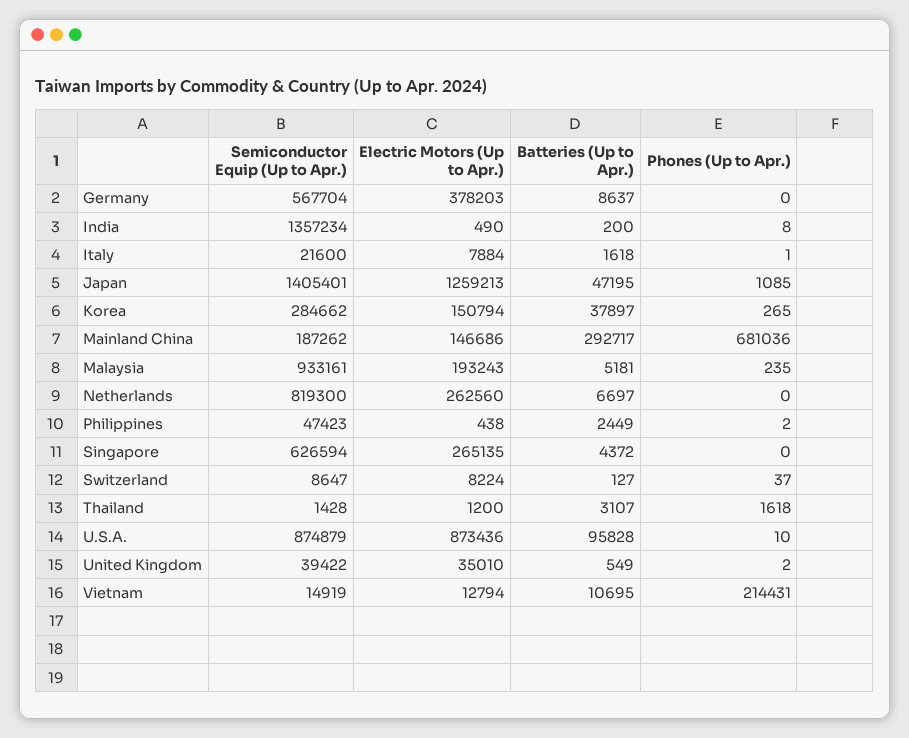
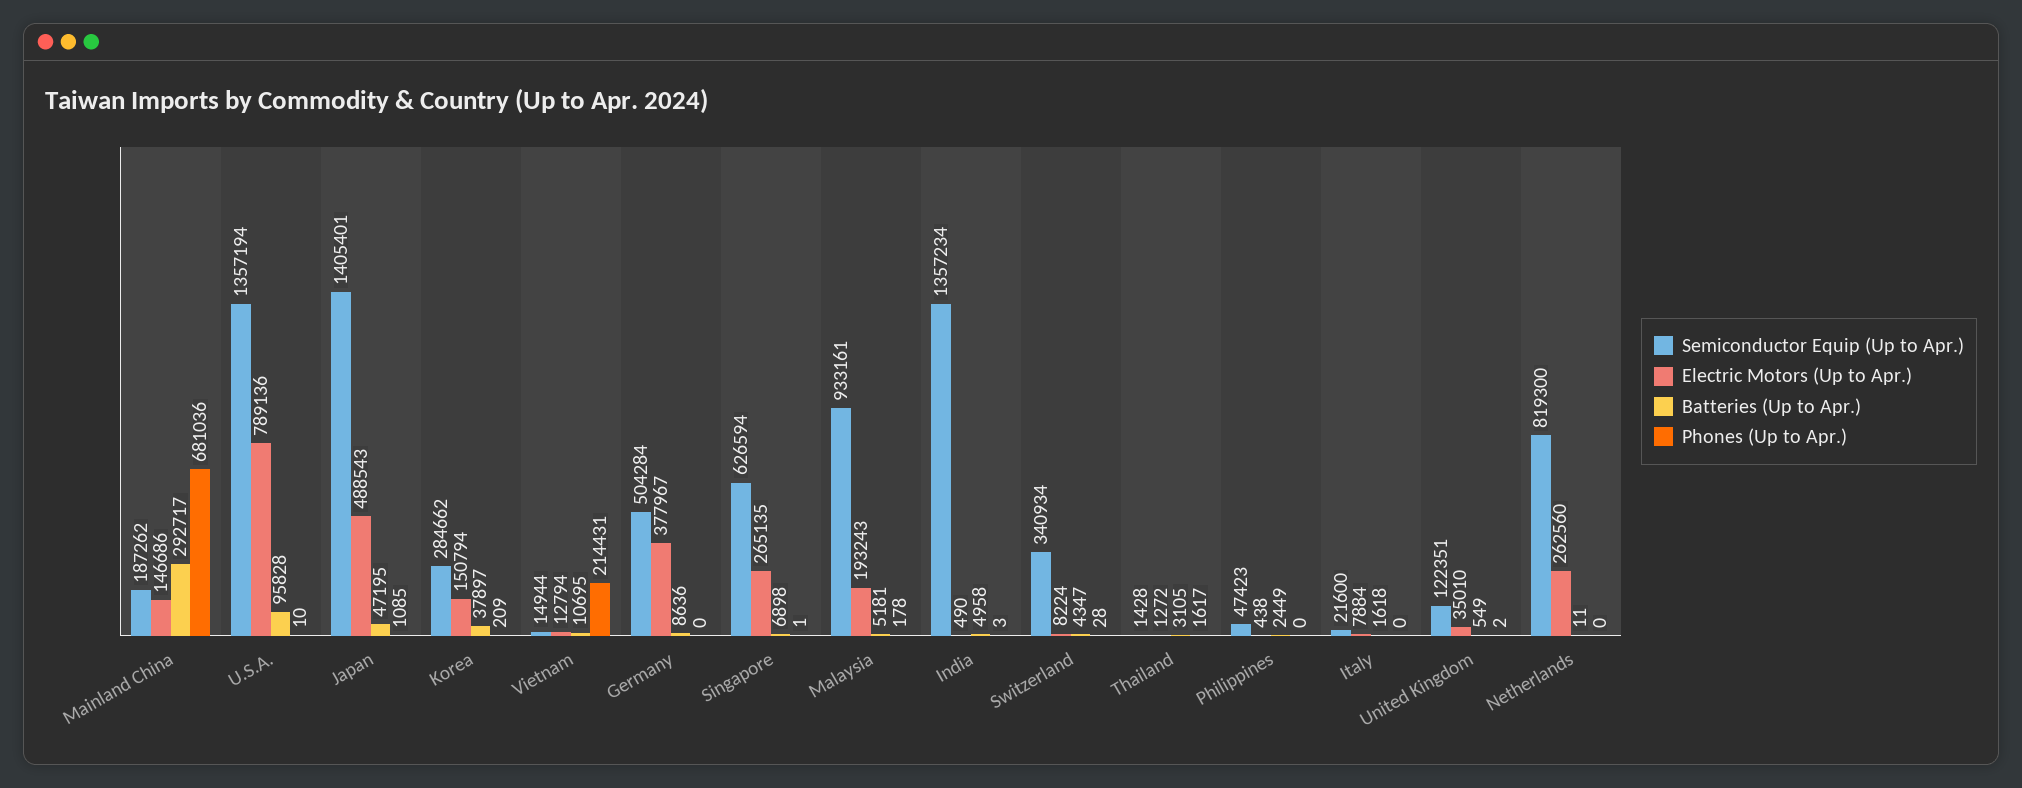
  {
    "Semiconductor Equip (Up to Apr.)": {
-     "Germany": 567704,
+     "Germany": 504284,
      "India": 1357234,
      "Italy": 21600,
      "Japan": 1405401,
      "Korea": 284662,
      "Mainland China": 187262,
      "Malaysia": 933161,
      "Netherlands": 819300,
      "Philippines": 47423,
      "Singapore": 626594,
-     "Switzerland": 8647,
+     "Switzerland": 340934,
      "Thailand": 1428,
-     "U.S.A.": 874879,
+     "U.S.A.": 1357194,
-     "United Kingdom": 39422,
+     "United Kingdom": 122351,
-     "Vietnam": 14919
+     "Vietnam": 14944
    },
    "Electric Motors (Up to Apr.)": {
-     "Germany": 378203,
+     "Germany": 377967,
      "India": 490,
      "Italy": 7884,
-     "Japan": 1259213,
+     "Japan": 488543,
      "Korea": 150794,
      "Mainland China": 146686,
      "Malaysia": 193243,
      "Netherlands": 262560,
      "Philippines": 438,
      "Singapore": 265135,
      "Switzerland": 8224,
-     "Thailand": 1200,
+     "Thailand": 1272,
-     "U.S.A.": 873436,
+     "U.S.A.": 789136,
      "United Kingdom": 35010,
      "Vietnam": 12794
    },
    "Batteries (Up to Apr.)": {
-     "Germany": 8637,
+     "Germany": 8636,
-     "India": 200,
+     "India": 4958,
      "Italy": 1618,
      "Japan": 47195,
      "Korea": 37897,
      "Mainland China": 292717,
      "Malaysia": 5181,
-     "Netherlands": 6697,
+     "Netherlands": 11,
      "Philippines": 2449,
-     "Singapore": 4372,
+     "Singapore": 6898,
-     "Switzerland": 127,
+     "Switzerland": 4347,
-     "Thailand": 3107,
+     "Thailand": 3105,
      "U.S.A.": 95828,
      "United Kingdom": 549,
      "Vietnam": 10695
    },
    "Phones (Up to Apr.)": {
      "Germany": 0,
-     "India": 8,
+     "India": 3,
-     "Italy": 1,
+     "Italy": 0,
      "Japan": 1085,
-     "Korea": 265,
+     "Korea": 209,
      "Mainland China": 681036,
-     "Malaysia": 235,
+     "Malaysia": 178,
      "Netherlands": 0,
-     "Philippines": 2,
+     "Philippines": 0,
-     "Singapore": 0,
+     "Singapore": 1,
-     "Switzerland": 37,
+     "Switzerland": 28,
-     "Thailand": 1618,
+     "Thailand": 1617,
      "U.S.A.": 10,
      "United Kingdom": 2,
      "Vietnam": 214431
    }
  }

